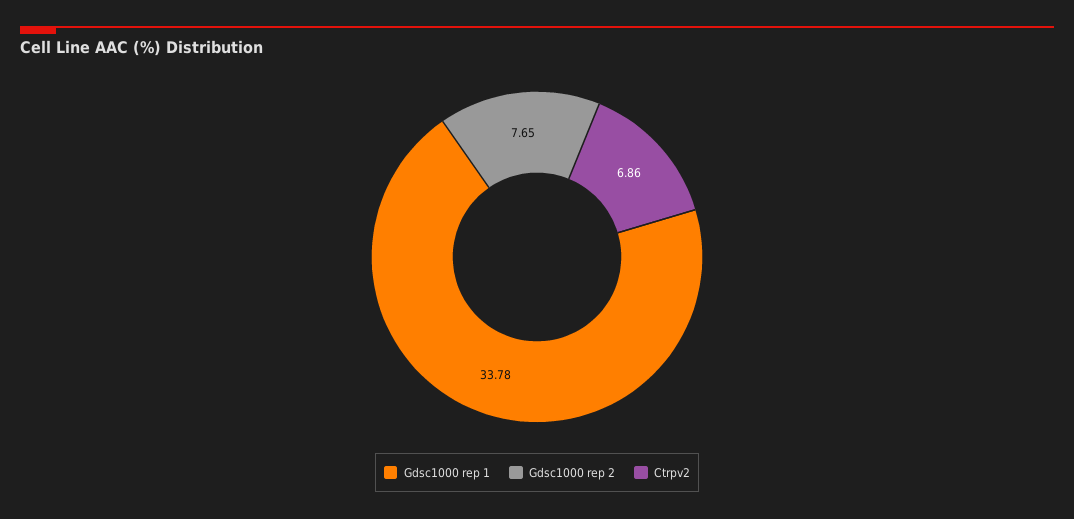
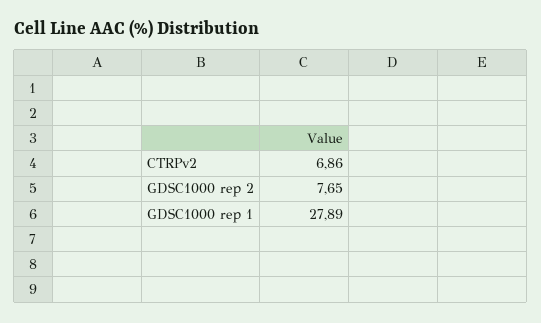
  {
-   "Gdsc1000 rep 1": 33.78,
+   "Gdsc1000 rep 1": 27.89,
    "Gdsc1000 rep 2": 7.65,
    "Ctrpv2": 6.86
  }

